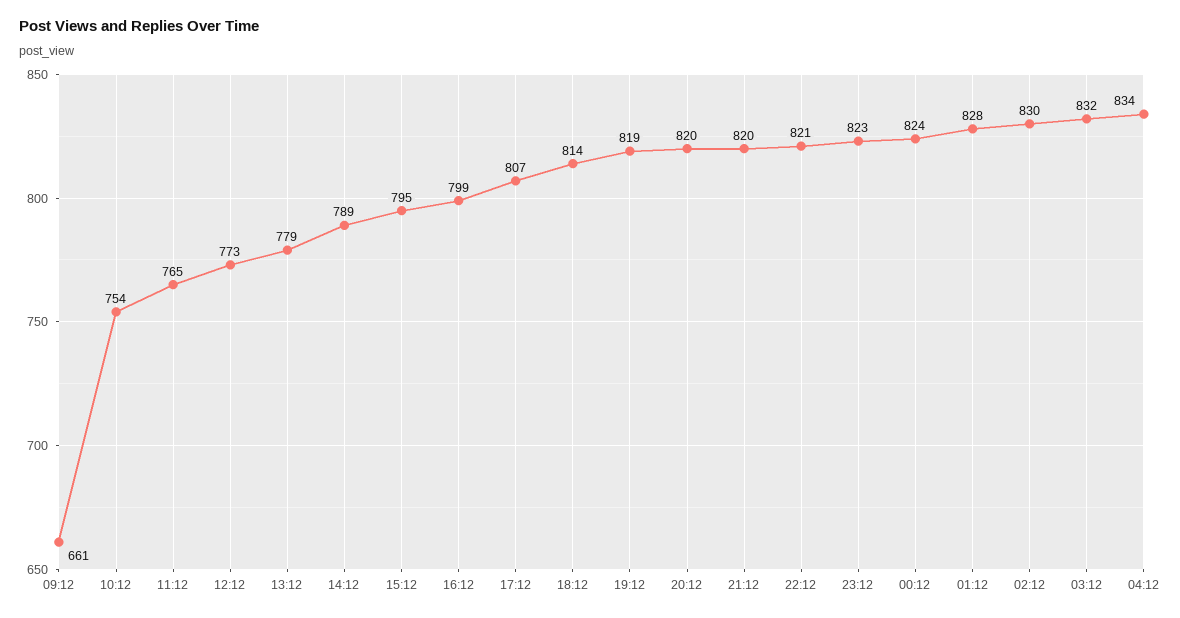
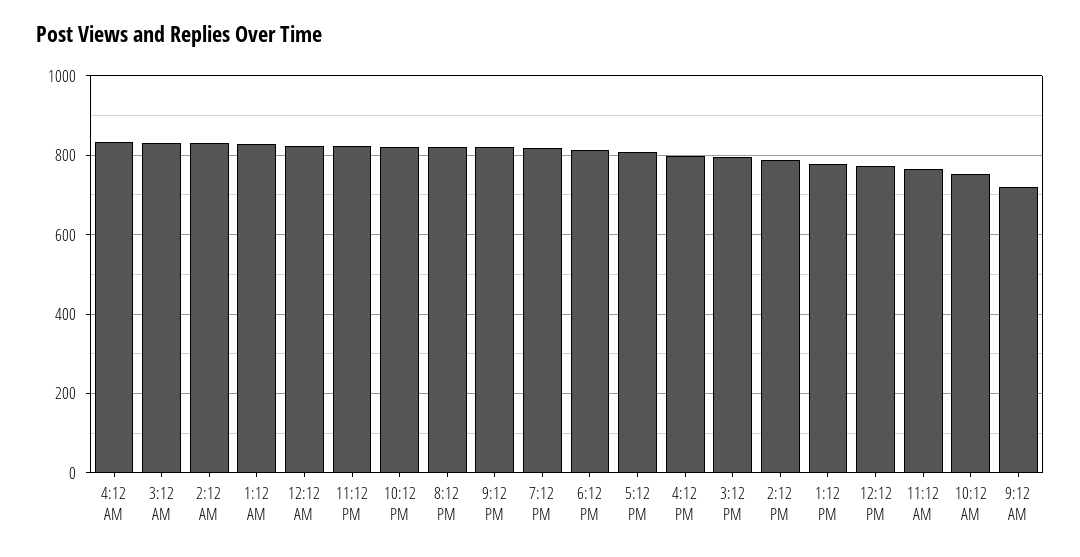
  {
-   "09:12": 661,
+   "09:12": 720,
    "10:12": 754,
    "11:12": 765,
    "12:12": 773,
    "13:12": 779,
    "14:12": 789,
    "15:12": 795,
    "16:12": 799,
    "17:12": 807,
    "18:12": 814,
    "19:12": 819,
    "20:12": 820,
    "21:12": 820,
    "22:12": 821,
    "23:12": 823,
    "00:12": 824,
    "01:12": 828,
    "02:12": 830,
    "03:12": 832,
    "04:12": 834
  }

